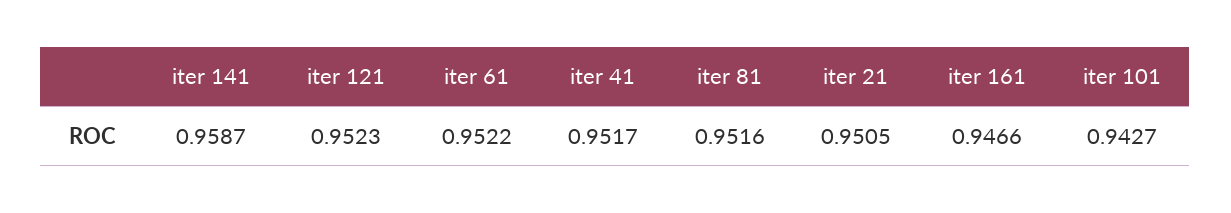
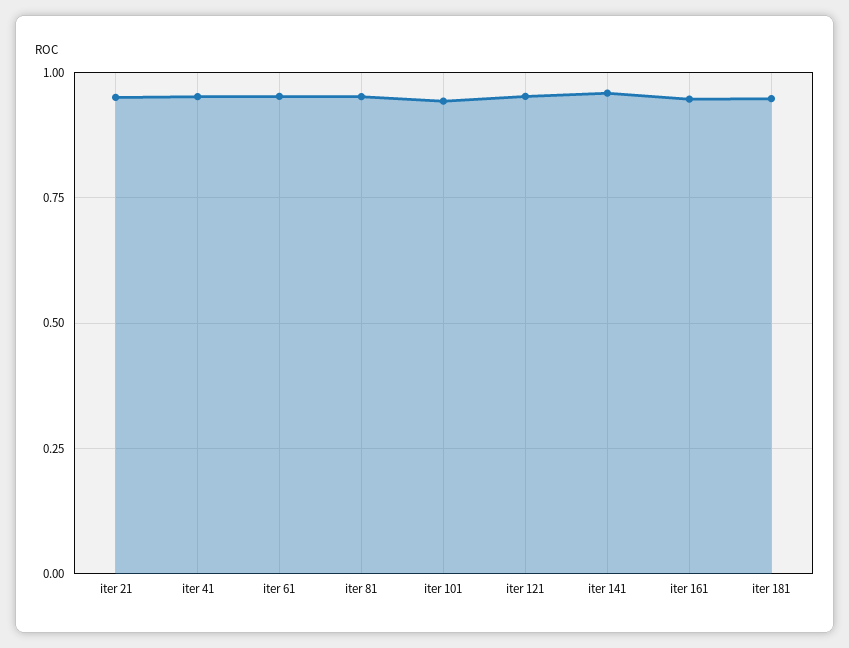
  {
    "iter 141": 0.9587,
    "iter 121": 0.9523,
    "iter 61": 0.9522,
    "iter 41": 0.9517,
    "iter 81": 0.9516,
    "iter 21": 0.9505,
    "iter 161": 0.9466,
-   "iter 101": 0.9427
+   "iter 101": 0.9427,
+   "iter 181": 0.95
  }

